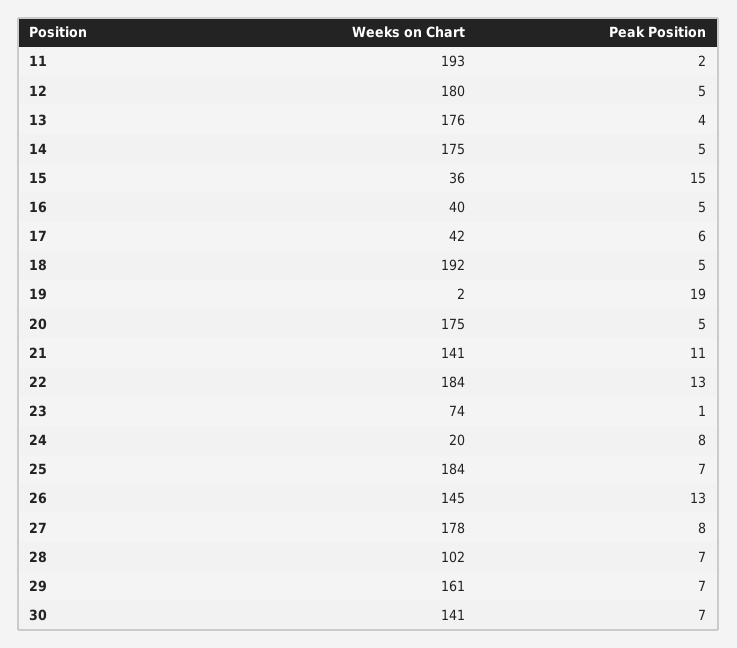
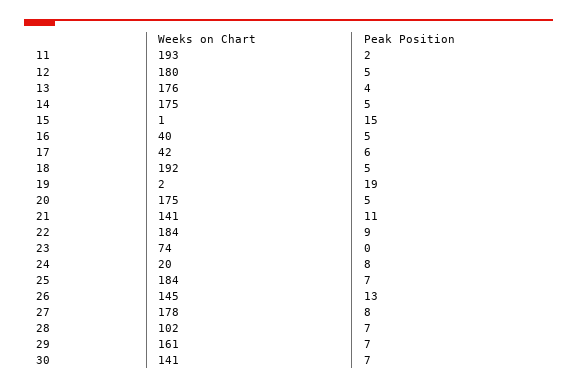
  {
    "Weeks on Chart": {
      "11": 193,
      "12": 180,
      "13": 176,
      "14": 175,
-     "15": 36,
+     "15": 1,
      "16": 40,
      "17": 42,
      "18": 192,
      "19": 2,
      "20": 175,
      "21": 141,
      "22": 184,
      "23": 74,
      "24": 20,
      "25": 184,
      "26": 145,
      "27": 178,
      "28": 102,
      "29": 161,
      "30": 141
    },
    "Peak Position": {
      "11": 2,
      "12": 5,
      "13": 4,
      "14": 5,
      "15": 15,
      "16": 5,
      "17": 6,
      "18": 5,
      "19": 19,
      "20": 5,
      "21": 11,
-     "22": 13,
+     "22": 9,
-     "23": 1,
+     "23": 0,
      "24": 8,
      "25": 7,
      "26": 13,
      "27": 8,
      "28": 7,
      "29": 7,
      "30": 7
    }
  }

